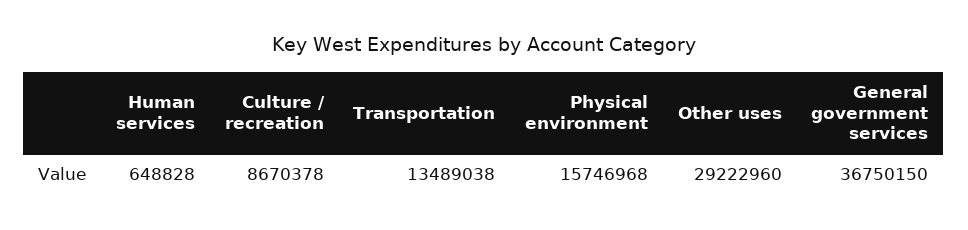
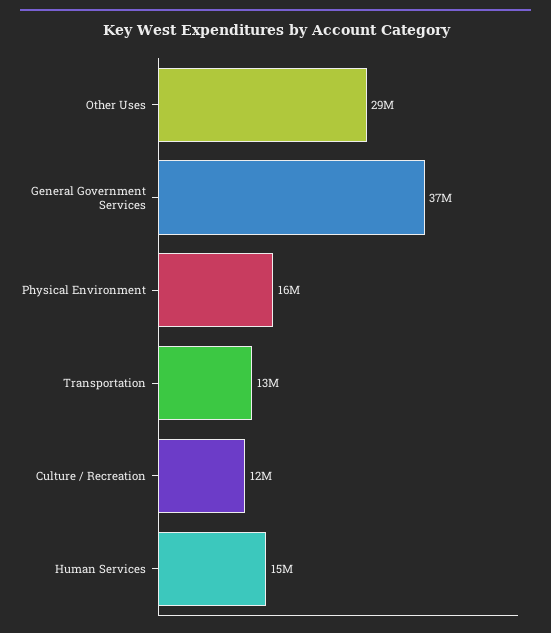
  {
-   "Human services": 648828,
+   "Human services": 15000000,
-   "Culture / recreation": 8670378,
+   "Culture / recreation": 12000000,
    "Transportation": 13489038,
    "Physical environment": 15746968,
    "Other uses": 29222960,
    "General government services": 36750150
  }

